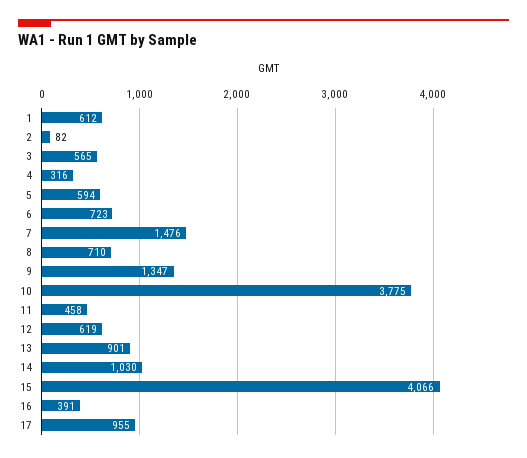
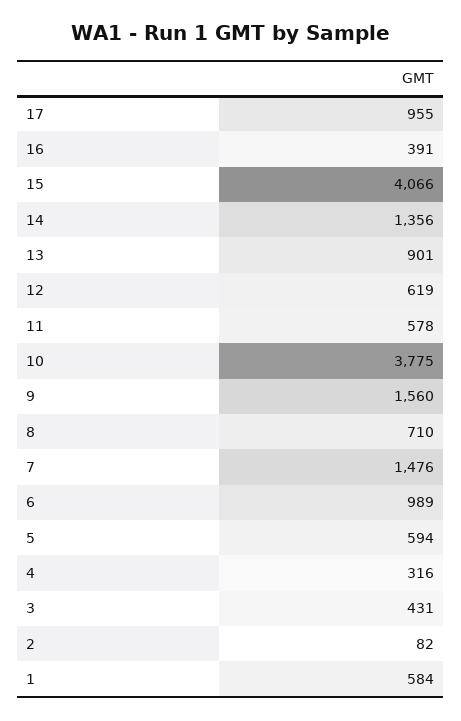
  {
-   "1": 612,
+   "1": 584,
    "2": 82,
-   "3": 565,
+   "3": 431,
    "4": 316,
    "5": 594,
-   "6": 723,
+   "6": 989,
    "7": 1476,
    "8": 710,
-   "9": 1347,
+   "9": 1560,
    "10": 3775,
-   "11": 458,
+   "11": 578,
    "12": 619,
    "13": 901,
-   "14": 1030,
+   "14": 1356,
    "15": 4066,
    "16": 391,
    "17": 955
  }

